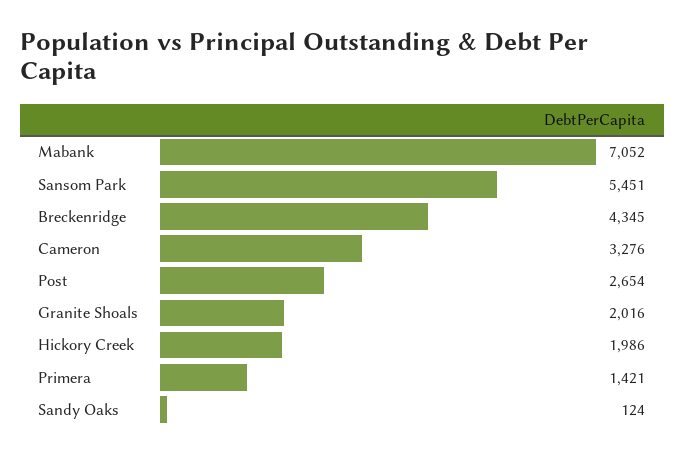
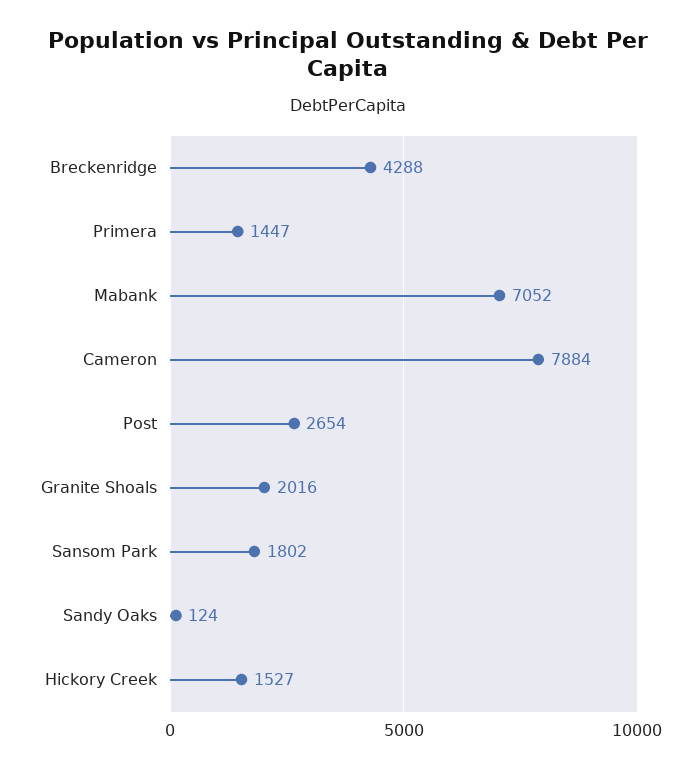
  {
    "Mabank": 7052,
-   "Sansom Park": 5451,
+   "Sansom Park": 1802,
-   "Breckenridge": 4345,
+   "Breckenridge": 4288,
-   "Cameron": 3276,
+   "Cameron": 7884,
    "Post": 2654,
    "Granite Shoals": 2016,
-   "Hickory Creek": 1986,
+   "Hickory Creek": 1527,
-   "Primera": 1421,
+   "Primera": 1447,
    "Sandy Oaks": 124
  }

